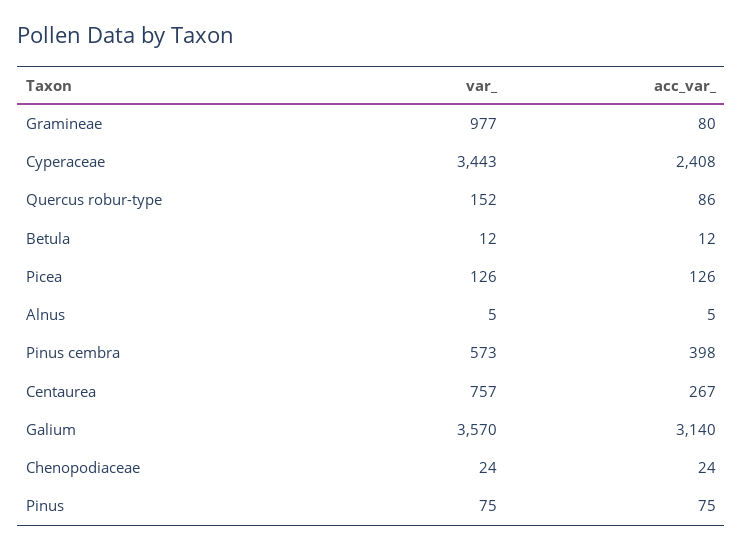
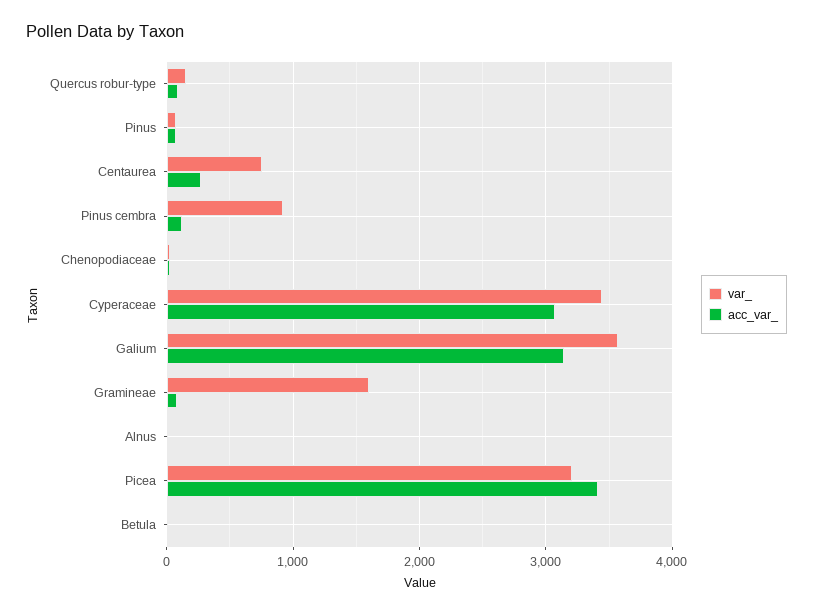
  {
    "var_": {
-     "Gramineae": 977,
+     "Gramineae": 1600,
      "Cyperaceae": 3443,
      "Quercus robur-type": 152,
      "Betula": 12,
-     "Picea": 126,
+     "Picea": 3200,
      "Alnus": 5,
-     "Pinus cembra": 573,
+     "Pinus cembra": 900,
      "Centaurea": 757,
      "Galium": 3570,
      "Chenopodiaceae": 24,
      "Pinus": 75
    },
    "acc_var_": {
      "Gramineae": 80,
-     "Cyperaceae": 2408,
+     "Cyperaceae": 3100,
      "Quercus robur-type": 86,
      "Betula": 12,
-     "Picea": 126,
+     "Picea": 3400,
      "Alnus": 5,
-     "Pinus cembra": 398,
+     "Pinus cembra": 100,
      "Centaurea": 267,
      "Galium": 3140,
      "Chenopodiaceae": 24,
      "Pinus": 75
    }
  }

